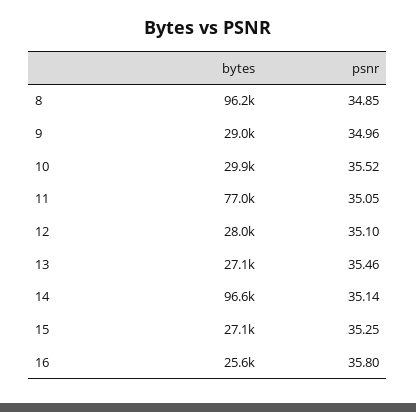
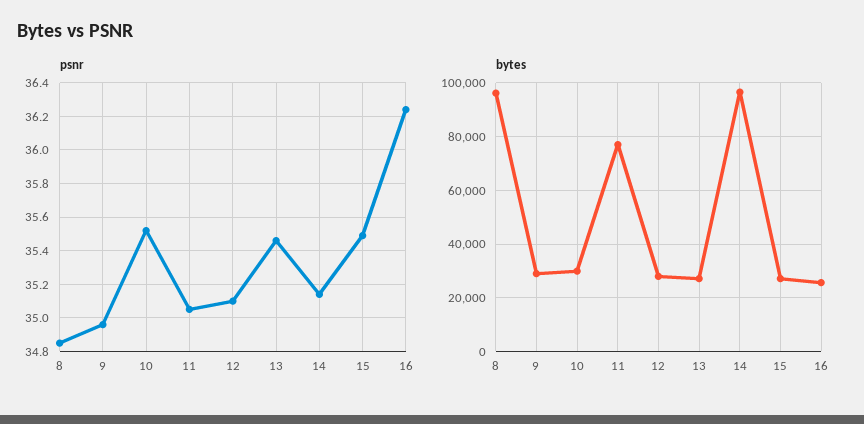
  {
    "bytes": {
      "8": 96200,
      "9": 29000,
      "10": 29900,
      "11": 77000,
      "12": 28000,
      "13": 27100,
      "14": 96600,
      "15": 27100,
      "16": 25600
    },
    "psnr": {
      "8": 34.85,
      "9": 34.96,
      "10": 35.52,
      "11": 35.05,
      "12": 35.1,
      "13": 35.46,
      "14": 35.14,
-     "15": 35.25,
+     "15": 35.5,
-     "16": 35.8
+     "16": 36.25
    }
  }

